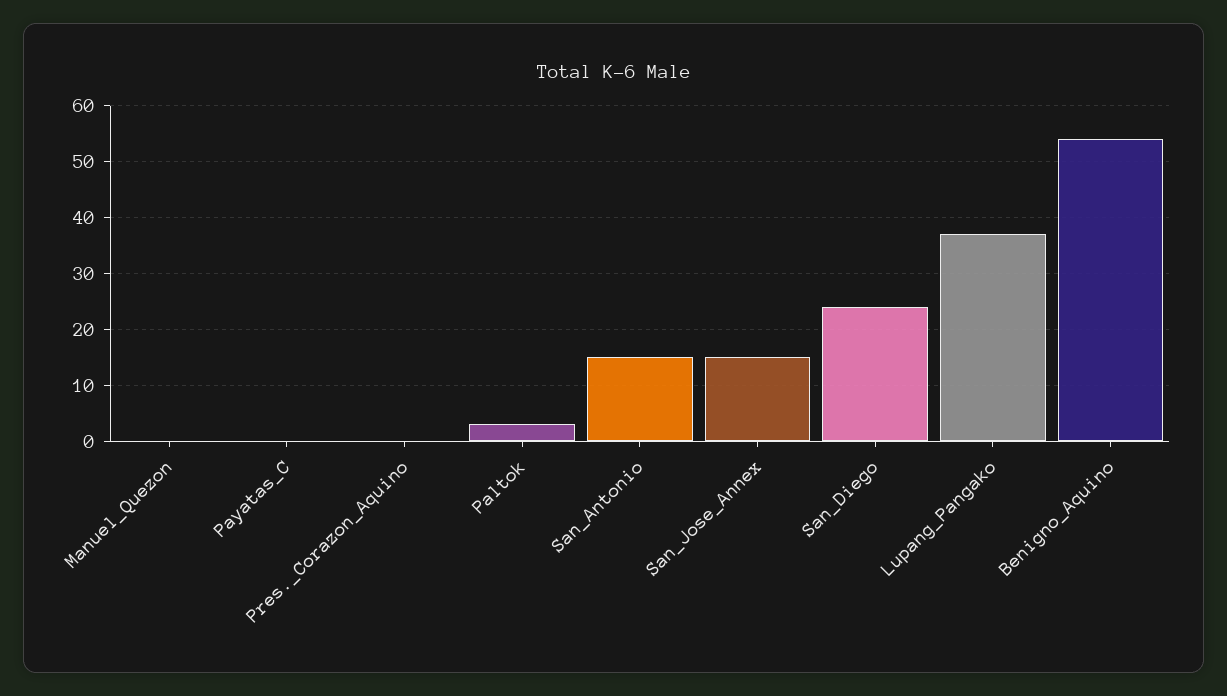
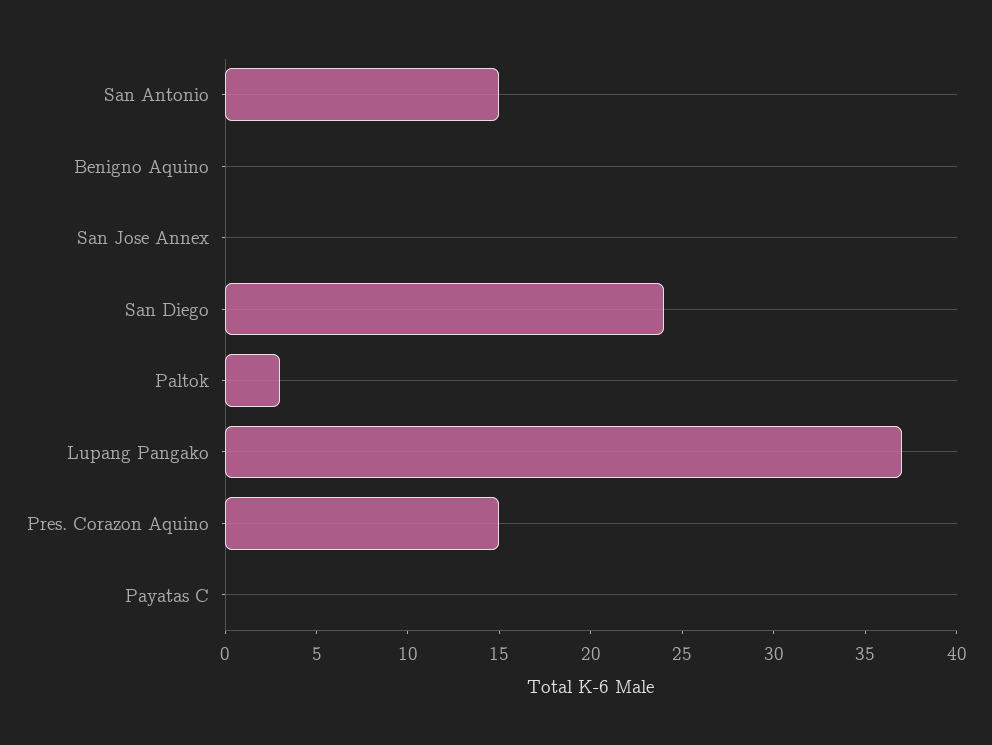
  {
-   "Manuel_Quezon": 0,
    "Payatas_C": 0,
-   "Pres._Corazon_Aquino": 0,
+   "Pres._Corazon_Aquino": 15,
    "Paltok": 3,
    "San_Antonio": 15,
-   "San_Jose_Annex": 15,
+   "San_Jose_Annex": 0,
    "San_Diego": 24,
    "Lupang_Pangako": 37,
-   "Benigno_Aquino": 55
+   "Benigno_Aquino": 0
  }

